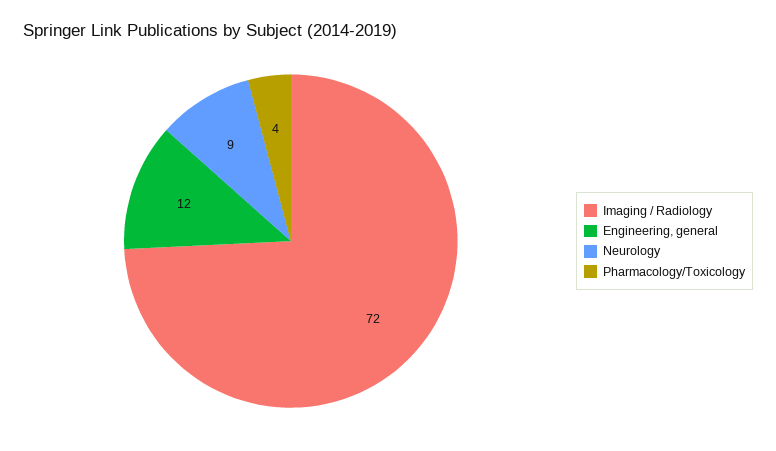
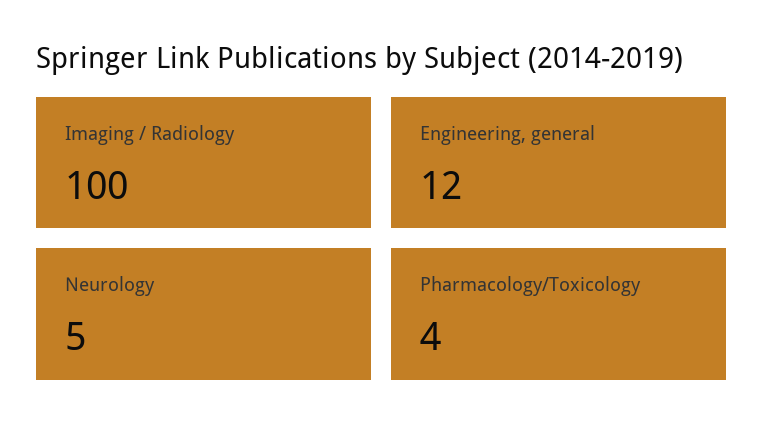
  {
-   "Imaging / Radiology": 72,
+   "Imaging / Radiology": 100,
    "Engineering, general": 12,
-   "Neurology": 9,
+   "Neurology": 5,
    "Pharmacology/Toxicology": 4
  }

